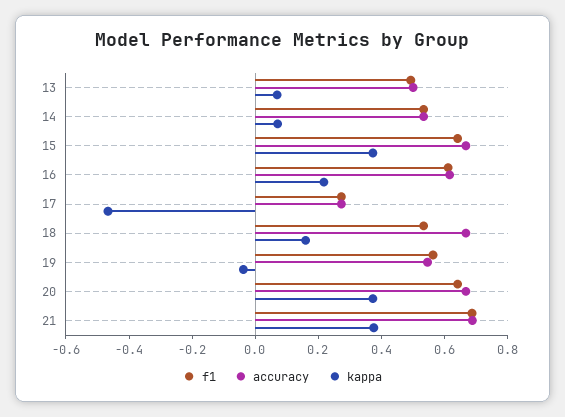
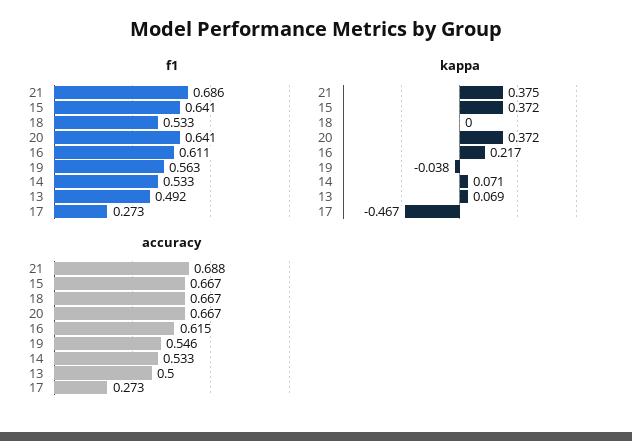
  {
    "f1": {
      "13": 0.492,
      "14": 0.533,
      "15": 0.641,
      "16": 0.611,
      "17": 0.273,
      "18": 0.533,
      "19": 0.563,
      "20": 0.641,
      "21": 0.686
    },
    "accuracy": {
      "13": 0.5,
      "14": 0.533,
      "15": 0.667,
      "16": 0.615,
      "17": 0.273,
      "18": 0.667,
      "19": 0.546,
      "20": 0.667,
      "21": 0.688
    },
    "kappa": {
      "13": 0.069,
      "14": 0.071,
      "15": 0.372,
      "16": 0.217,
      "17": -0.467,
-     "18": 0.15,
+     "18": 0,
      "19": -0.038,
      "20": 0.372,
      "21": 0.375
    }
  }

